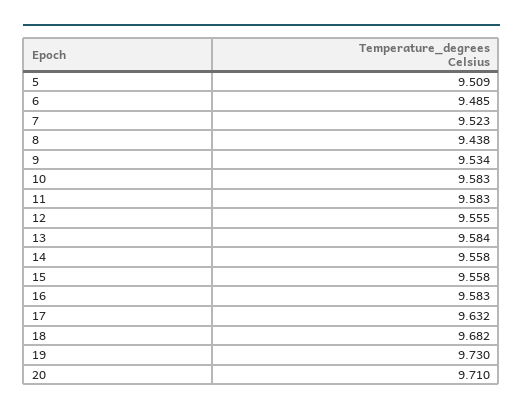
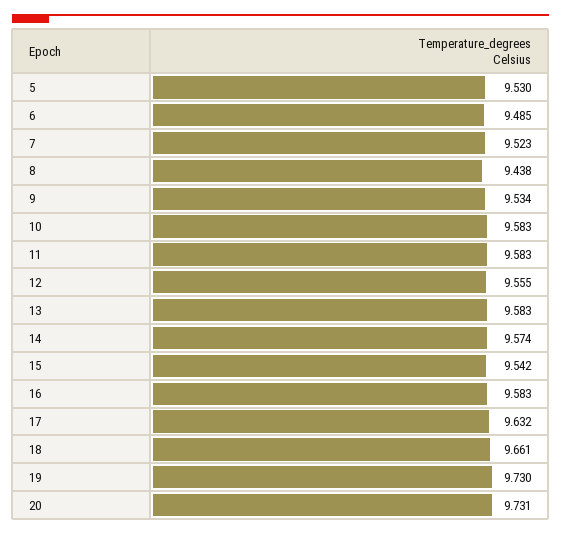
  {
-   "5": 9.509,
+   "5": 9.53,
    "6": 9.485,
    "7": 9.523,
    "8": 9.438,
    "9": 9.534,
    "10": 9.583,
    "11": 9.583,
    "12": 9.555,
-   "13": 9.584,
+   "13": 9.583,
-   "14": 9.558,
+   "14": 9.574,
-   "15": 9.558,
+   "15": 9.542,
    "16": 9.583,
    "17": 9.632,
-   "18": 9.682,
+   "18": 9.661,
    "19": 9.73,
-   "20": 9.71
+   "20": 9.731
  }

